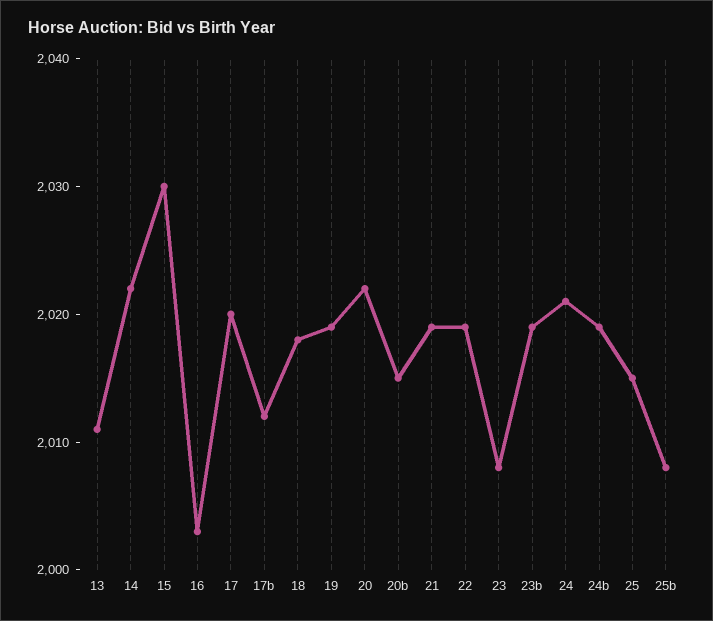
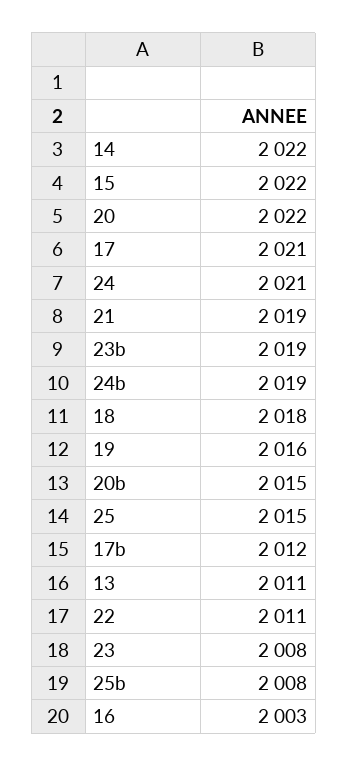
  {
    "13": 2011,
    "14": 2022,
-   "15": 2030,
+   "15": 2022,
    "16": 2003,
-   "17": 2020,
+   "17": 2021,
    "17b": 2012,
    "18": 2018,
-   "19": 2019,
+   "19": 2016,
    "20": 2022,
    "20b": 2015,
    "21": 2019,
-   "22": 2019,
+   "22": 2011,
    "23": 2008,
    "23b": 2019,
    "24": 2021,
    "24b": 2019,
    "25": 2015,
    "25b": 2008
  }

